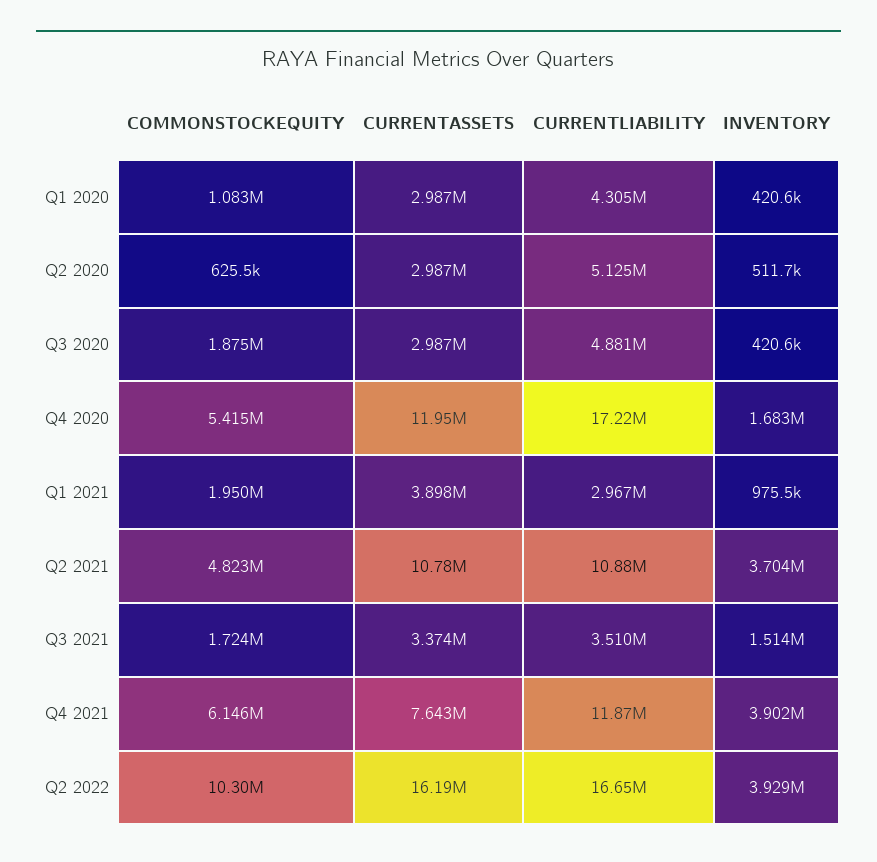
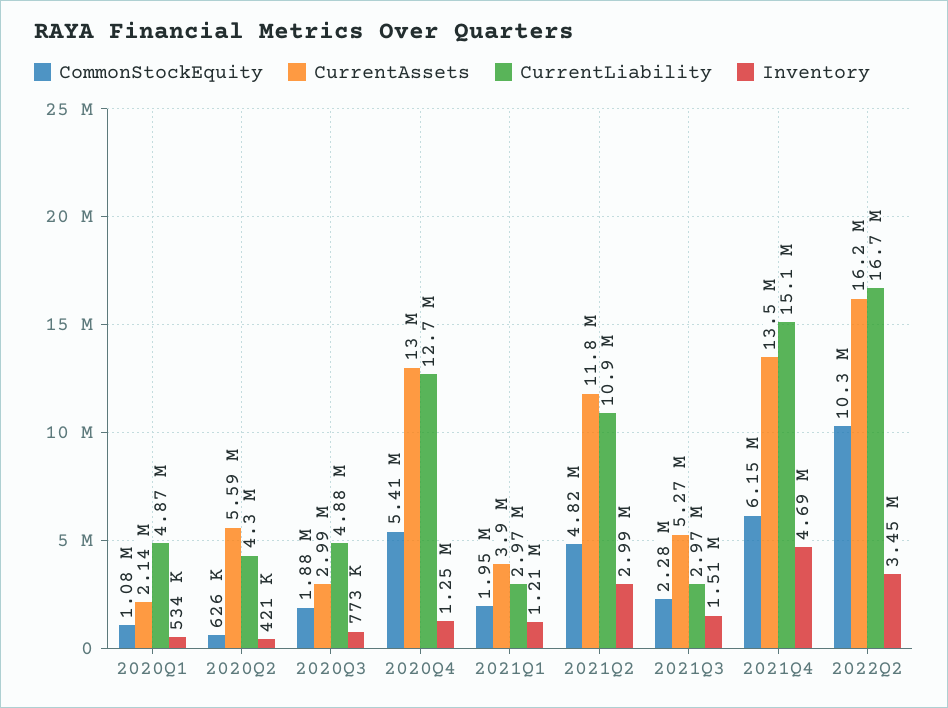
  {
    "COMMONSTOCKEQUITY": {
      "Q1 2020": 1083000,
      "Q2 2020": 625500,
      "Q3 2020": 1875000,
      "Q4 2020": 5415000,
      "Q1 2021": 1950000,
      "Q2 2021": 4823000,
-     "Q3 2021": 1724000,
+     "Q3 2021": 2280000,
      "Q4 2021": 6146000,
      "Q2 2022": 10300000
    },
    "CURRENTASSETS": {
-     "Q1 2020": 2987000,
+     "Q1 2020": 2140000,
-     "Q2 2020": 2987000,
+     "Q2 2020": 5590000,
      "Q3 2020": 2987000,
-     "Q4 2020": 11950000,
+     "Q4 2020": 13000000,
      "Q1 2021": 3898000,
-     "Q2 2021": 10780000,
+     "Q2 2021": 11800000,
-     "Q3 2021": 3374000,
+     "Q3 2021": 5270000,
-     "Q4 2021": 7643000,
+     "Q4 2021": 13500000,
      "Q2 2022": 16190000
    },
    "CURRENTLIABILITY": {
-     "Q1 2020": 4305000,
+     "Q1 2020": 4870000,
-     "Q2 2020": 5125000,
+     "Q2 2020": 4300000,
      "Q3 2020": 4881000,
-     "Q4 2020": 17220000,
+     "Q4 2020": 12700000,
      "Q1 2021": 2967000,
      "Q2 2021": 10880000,
-     "Q3 2021": 3510000,
+     "Q3 2021": 2970000,
-     "Q4 2021": 11870000,
+     "Q4 2021": 15100000,
      "Q2 2022": 16650000
    },
    "INVENTORY": {
-     "Q1 2020": 420600,
+     "Q1 2020": 534000,
-     "Q2 2020": 511700,
+     "Q2 2020": 421000,
-     "Q3 2020": 420600,
+     "Q3 2020": 773000,
-     "Q4 2020": 1683000,
+     "Q4 2020": 1250000,
-     "Q1 2021": 975500,
+     "Q1 2021": 1210000,
-     "Q2 2021": 3704000,
+     "Q2 2021": 2990000,
      "Q3 2021": 1514000,
-     "Q4 2021": 3902000,
+     "Q4 2021": 4690000,
-     "Q2 2022": 3929000
+     "Q2 2022": 3450000
    }
  }

